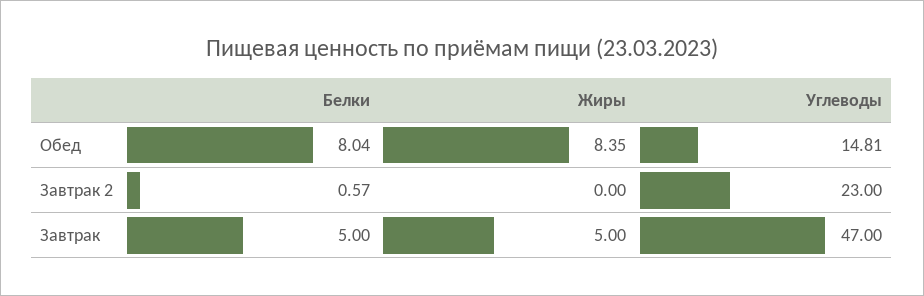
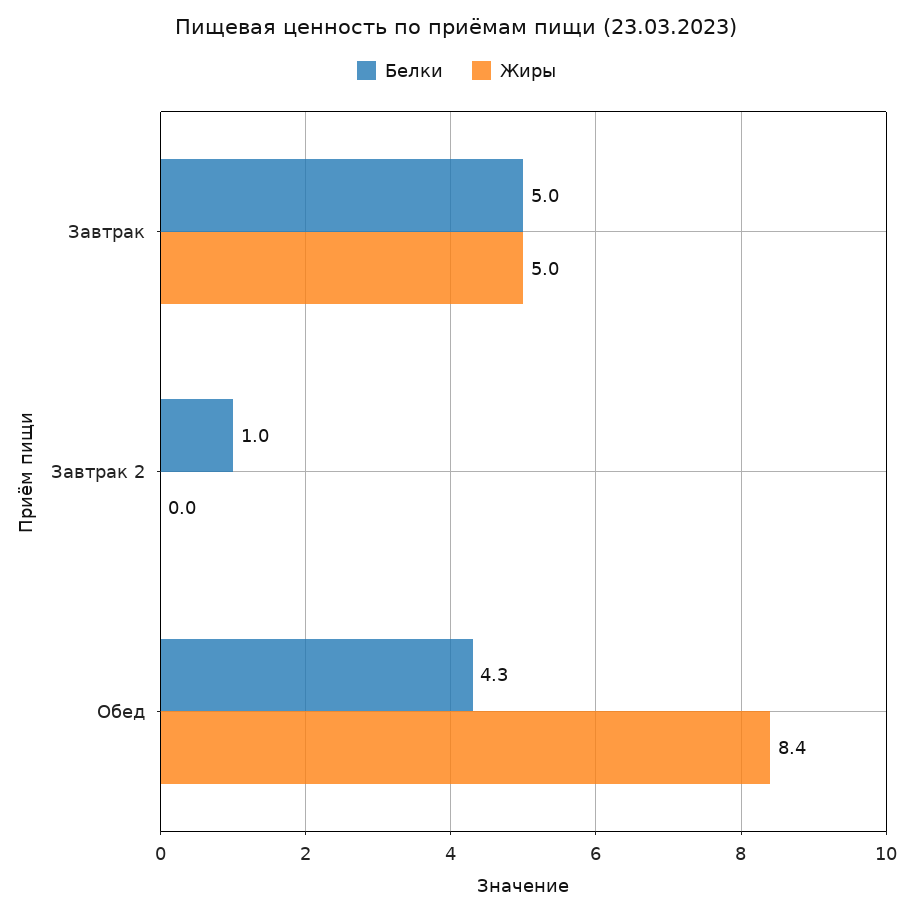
  {
    "Белки": {
-     "Обед": 8.04,
+     "Обед": 4.3,
-     "Завтрак 2": 0.57,
+     "Завтрак 2": 1,
      "Завтрак": 5
    },
    "Жиры": {
      "Обед": 8.35,
      "Завтрак 2": 0,
      "Завтрак": 5
-   },
+   }
-   "Углеводы": {
-     "Обед": 14.81,
-     "Завтрак 2": 23,
-     "Завтрак": 47
-   }
  }

